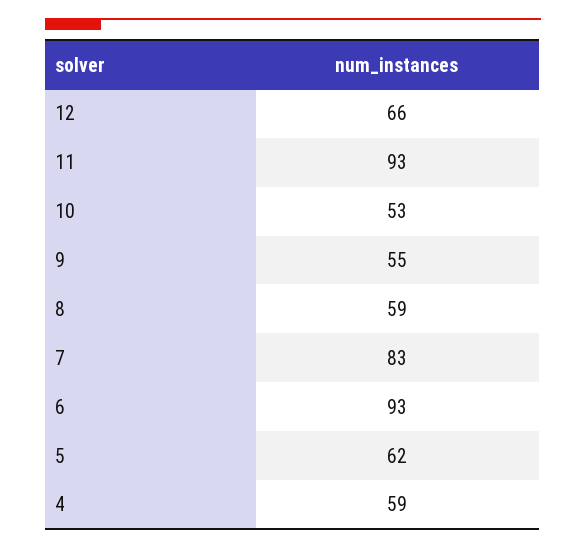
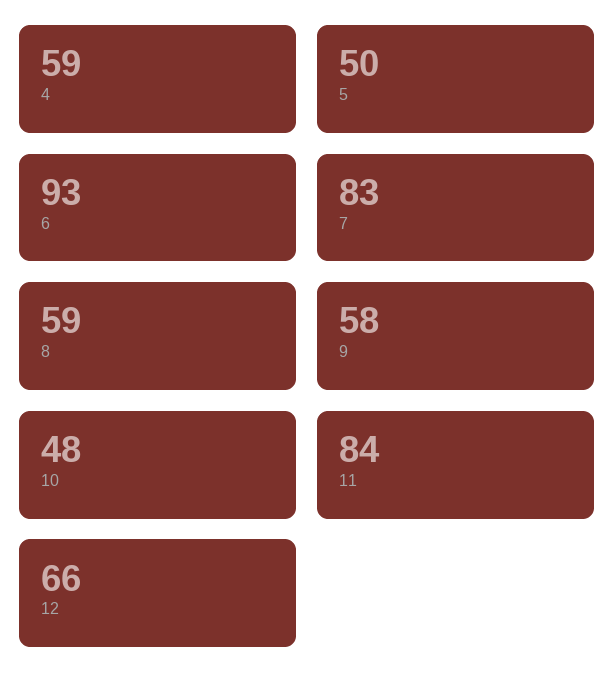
  {
    "12": 66,
-   "11": 93,
+   "11": 84,
-   "10": 53,
+   "10": 48,
-   "9": 55,
+   "9": 58,
    "8": 59,
    "7": 83,
    "6": 93,
-   "5": 62,
+   "5": 50,
    "4": 59
  }

